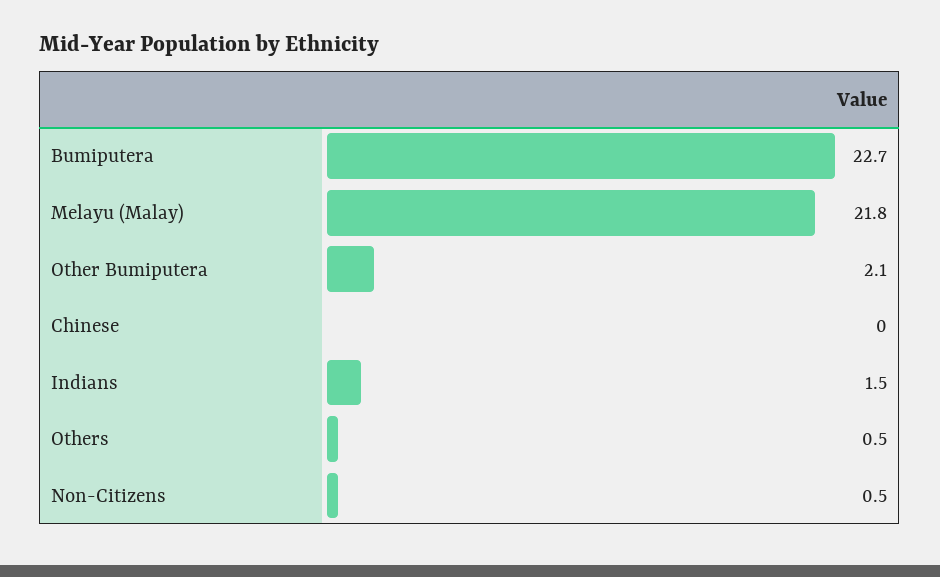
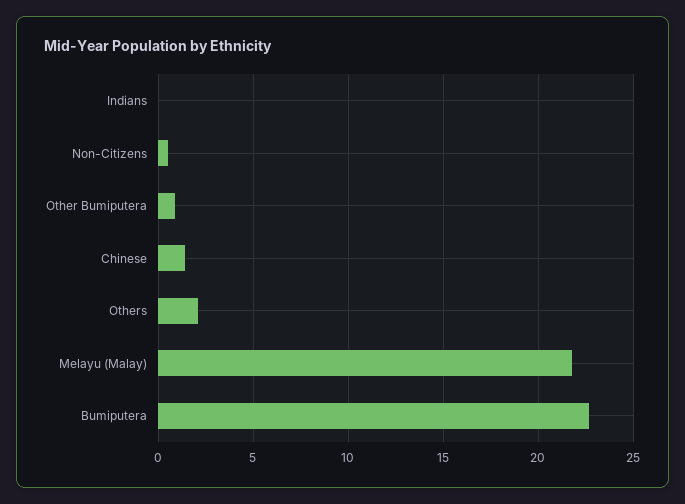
  {
    "Bumiputera": 22.7,
    "Melayu (Malay)": 21.8,
-   "Other Bumiputera": 2.1,
+   "Other Bumiputera": 1,
-   "Chinese": 0,
+   "Chinese": 1.5,
-   "Indians": 1.5,
+   "Indians": 0,
-   "Others": 0.5,
+   "Others": 2,
    "Non-Citizens": 0.5
  }

